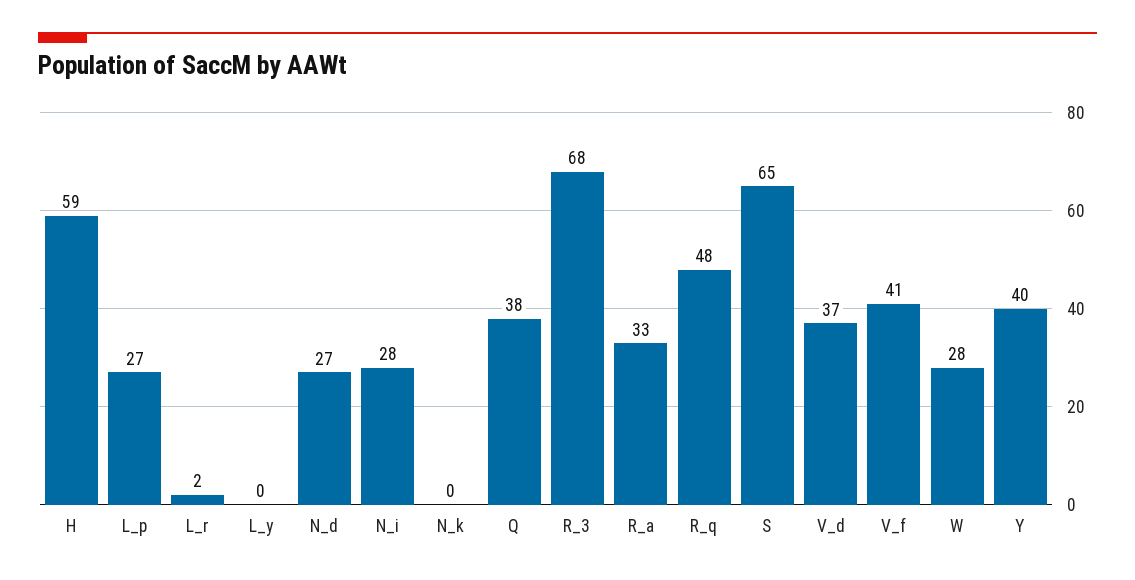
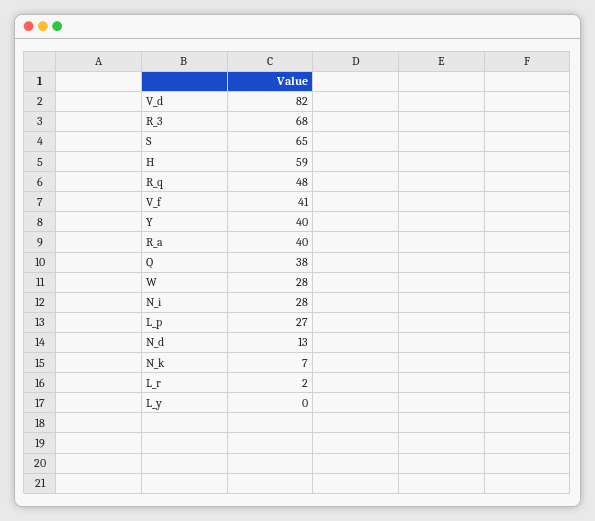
  {
    "H": 59,
    "L_p": 27,
    "L_r": 2,
    "L_y": 0,
-   "N_d": 27,
+   "N_d": 13,
    "N_i": 28,
-   "N_k": 0,
+   "N_k": 7,
    "Q": 38,
    "R_3": 68,
-   "R_a": 33,
+   "R_a": 40,
    "R_q": 48,
    "S": 65,
-   "V_d": 37,
+   "V_d": 82,
    "V_f": 41,
    "W": 28,
    "Y": 40
  }

